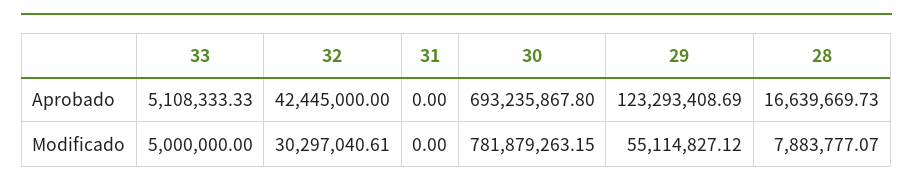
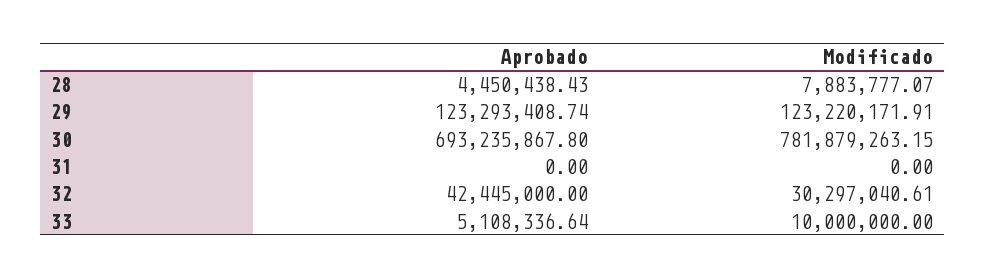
  {
    "33": {
-     "Aprobado": 5108333.33,
+     "Aprobado": 5108336.64,
-     "Modificado": 5000000
+     "Modificado": 10000000
    },
    "32": {
      "Aprobado": 42445000,
      "Modificado": 30297040.61
    },
    "31": {
      "Aprobado": 0,
      "Modificado": 0
    },
    "30": {
      "Aprobado": 693235867.8,
      "Modificado": 781879263.15
    },
    "29": {
-     "Aprobado": 123293408.69,
+     "Aprobado": 123293408.74,
-     "Modificado": 55114827.12
+     "Modificado": 123220171.91
    },
    "28": {
-     "Aprobado": 16639669.73,
+     "Aprobado": 4450438.43,
      "Modificado": 7883777.07
    }
  }

